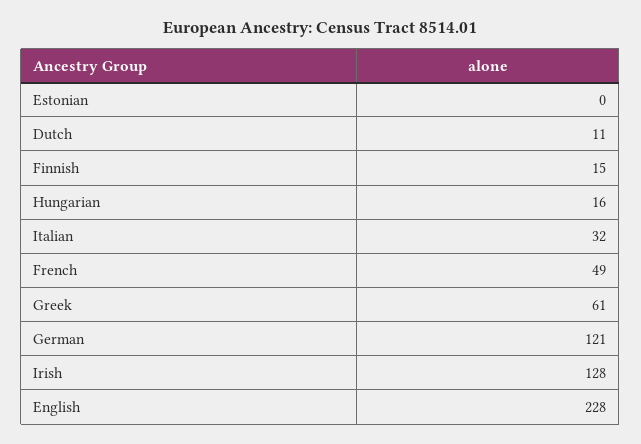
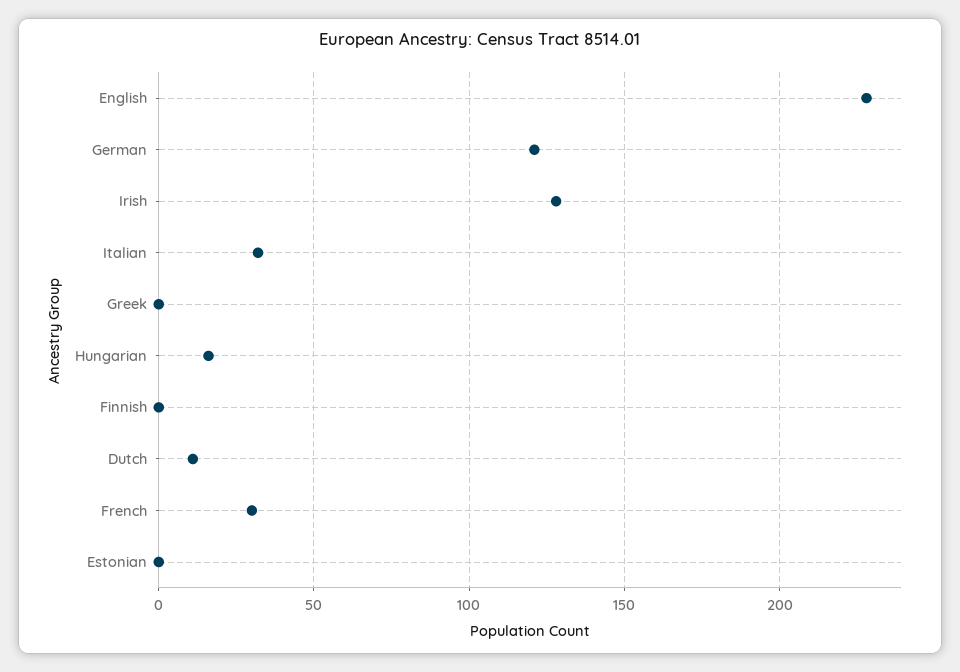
  {
    "Estonian": 0,
    "Dutch": 11,
-   "Finnish": 15,
+   "Finnish": 0,
    "Hungarian": 16,
    "Italian": 32,
-   "French": 49,
+   "French": 30,
-   "Greek": 61,
+   "Greek": 0,
    "German": 121,
    "Irish": 128,
    "English": 228
  }

